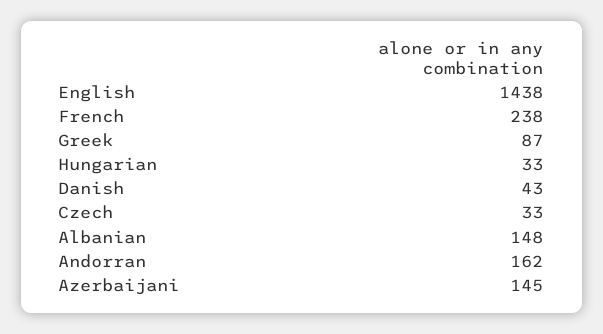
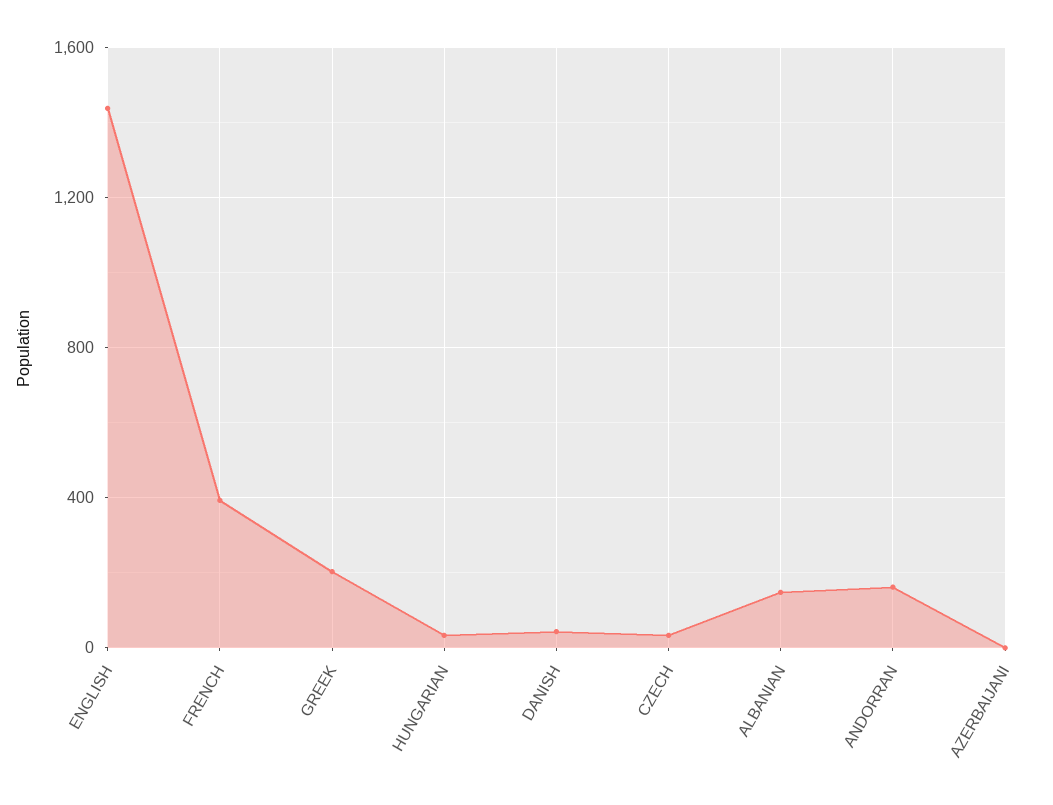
  {
    "English": 1438,
-   "French": 238,
+   "French": 400,
-   "Greek": 87,
+   "Greek": 200,
    "Hungarian": 33,
    "Danish": 43,
    "Czech": 33,
    "Albanian": 148,
    "Andorran": 162,
-   "Azerbaijani": 145
+   "Azerbaijani": 0
  }

